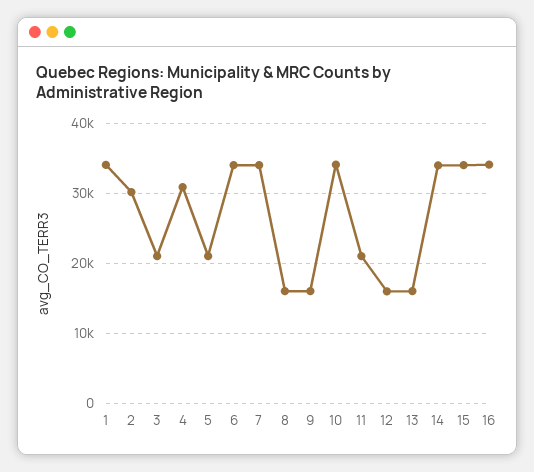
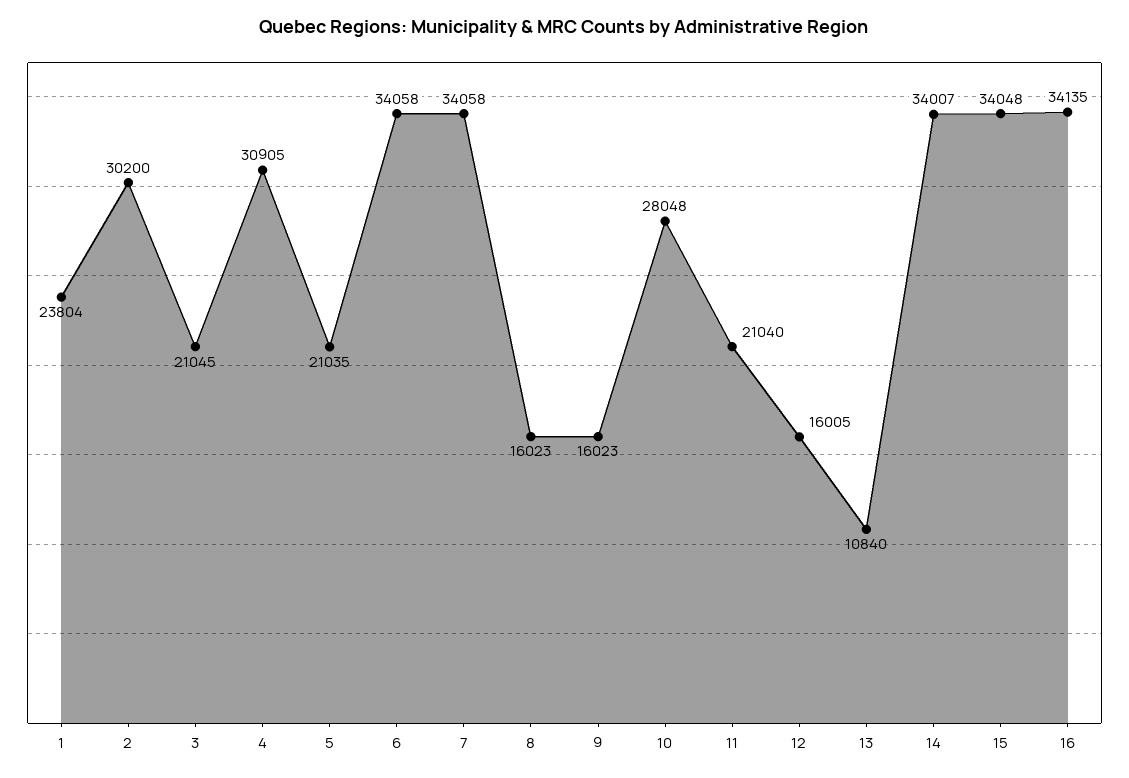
  {
-   "1": 34000,
+   "1": 23804,
    "2": 30200,
    "3": 21045,
    "4": 30905,
    "5": 21035,
    "6": 34058,
    "7": 34058,
    "8": 16023,
    "9": 16023,
-   "10": 34000,
+   "10": 28048,
    "11": 21040,
    "12": 16005,
-   "13": 16000,
+   "13": 10840,
    "14": 34007,
    "15": 34048,
    "16": 34135
  }

